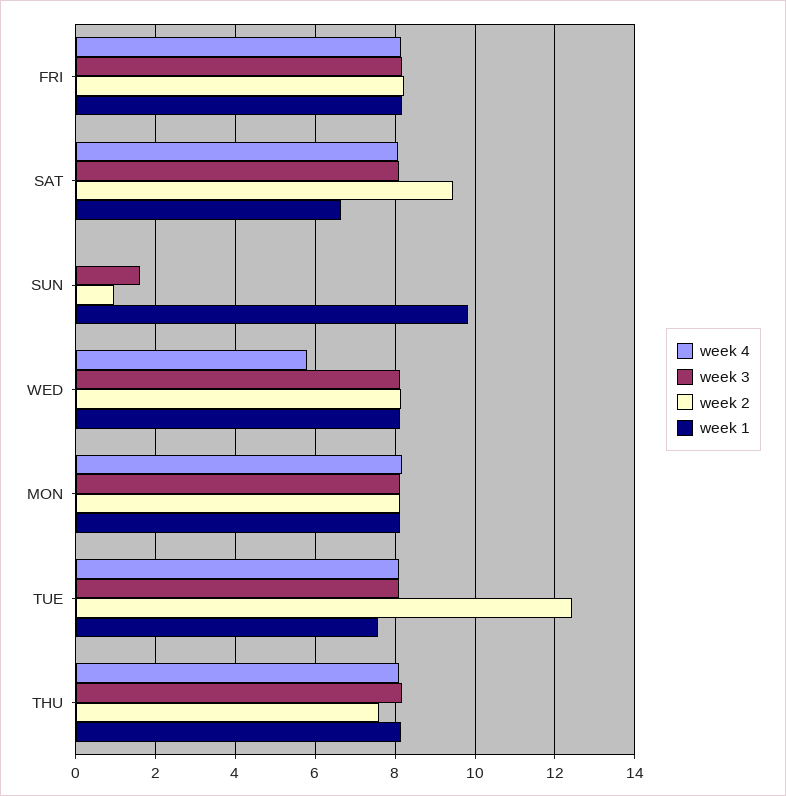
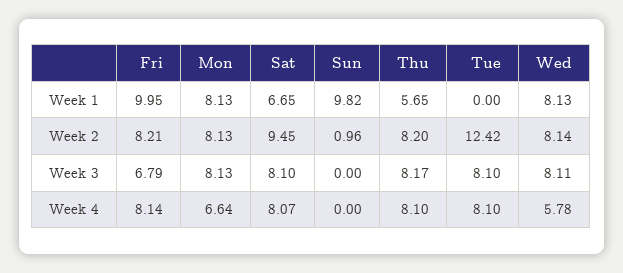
  {
    "week 4": {
      "FRI": 8.14,
      "SAT": 8.07,
      "SUN": 0,
      "WED": 5.78,
-     "MON": 8.2,
+     "MON": 6.64,
      "TUE": 8.1,
      "THU": 8.1
    },
    "week 3": {
-     "FRI": 8.2,
+     "FRI": 6.79,
      "SAT": 8.1,
-     "SUN": 1.6,
+     "SUN": 0,
      "WED": 8.11,
      "MON": 8.13,
      "TUE": 8.1,
      "THU": 8.17
    },
    "week 2": {
      "FRI": 8.21,
      "SAT": 9.45,
      "SUN": 0.96,
      "WED": 8.14,
      "MON": 8.13,
      "TUE": 12.42,
-     "THU": 7.6
+     "THU": 8.2
    },
    "week 1": {
-     "FRI": 8.2,
+     "FRI": 9.95,
      "SAT": 6.65,
      "SUN": 9.82,
      "WED": 8.13,
      "MON": 8.13,
-     "TUE": 7.6,
+     "TUE": 0,
-     "THU": 8.2
+     "THU": 5.65
    }
  }

